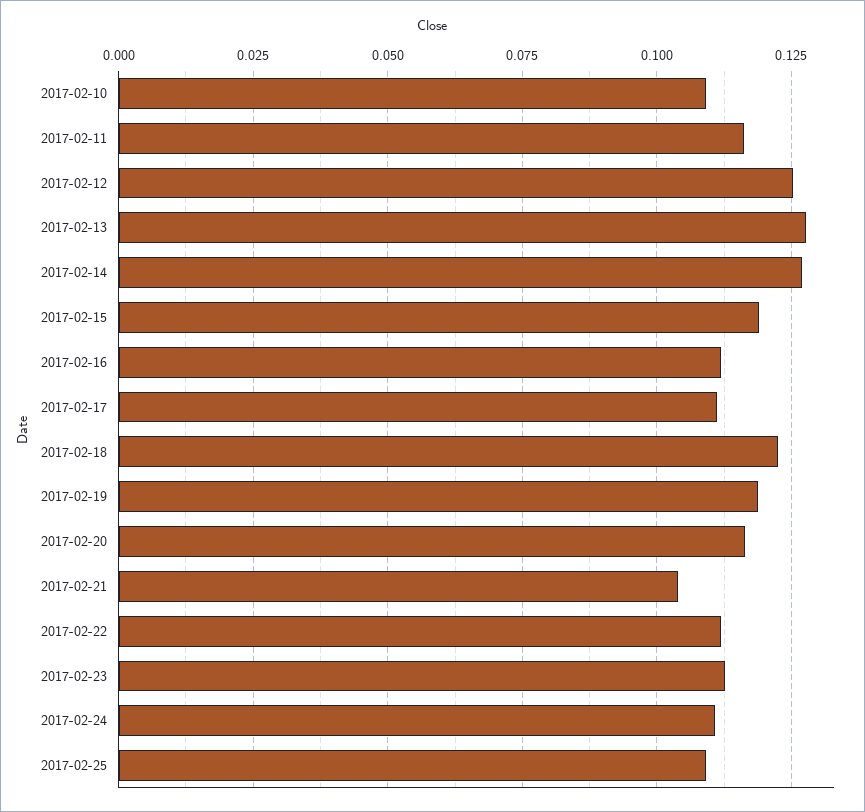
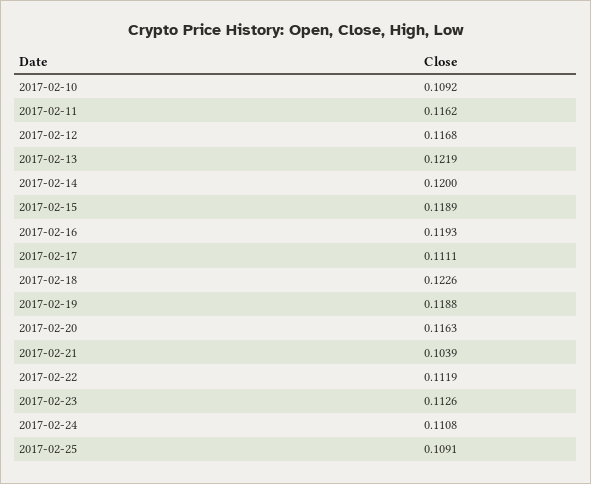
  {
    "2017-02-10": 0.1092,
    "2017-02-11": 0.1162,
-   "2017-02-12": 0.125,
+   "2017-02-12": 0.1168,
-   "2017-02-13": 0.1275,
+   "2017-02-13": 0.1219,
-   "2017-02-14": 0.1275,
+   "2017-02-14": 0.12,
    "2017-02-15": 0.1189,
-   "2017-02-16": 0.1125,
+   "2017-02-16": 0.1193,
    "2017-02-17": 0.1111,
    "2017-02-18": 0.1226,
    "2017-02-19": 0.1188,
    "2017-02-20": 0.1163,
    "2017-02-21": 0.1039,
    "2017-02-22": 0.1119,
    "2017-02-23": 0.1126,
    "2017-02-24": 0.1108,
    "2017-02-25": 0.1091
  }

